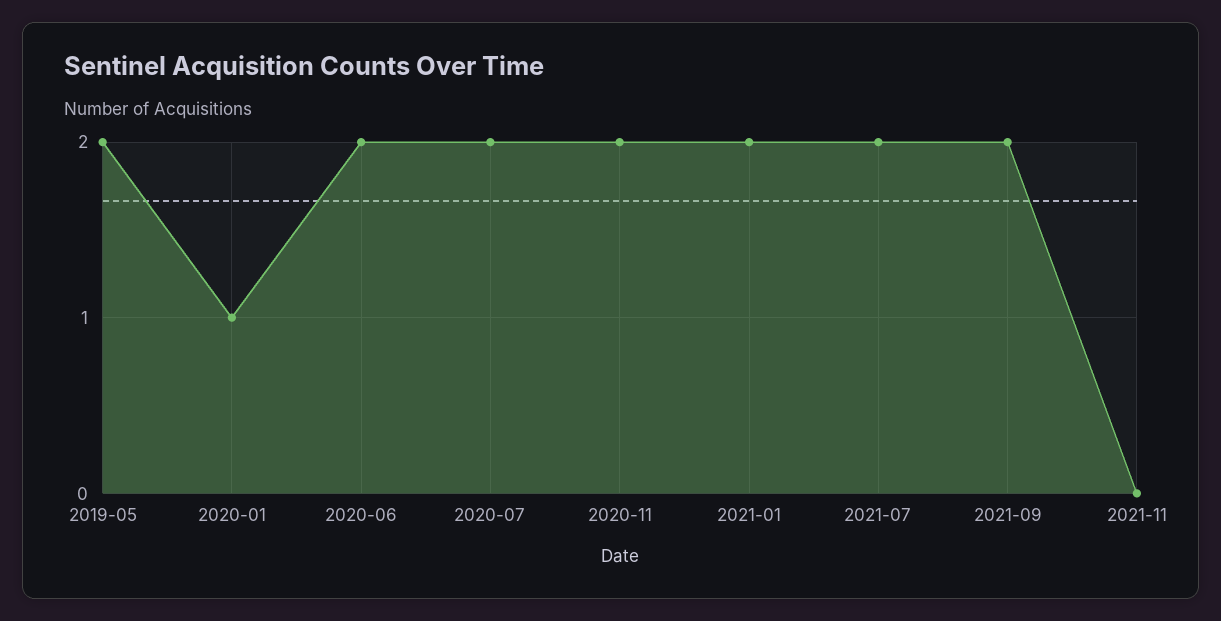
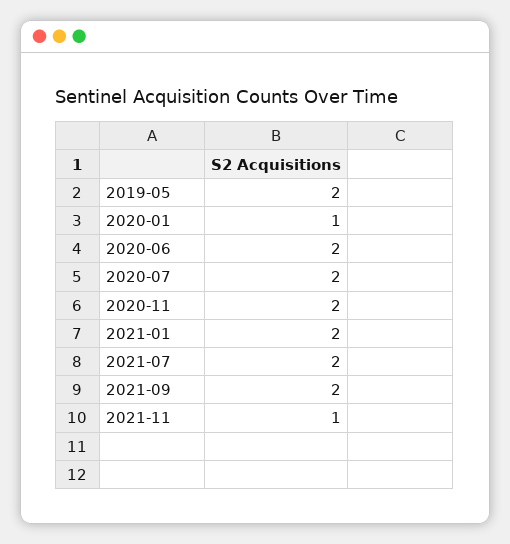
  {
    "2019-05": 2,
    "2020-01": 1,
    "2020-06": 2,
    "2020-07": 2,
    "2020-11": 2,
    "2021-01": 2,
    "2021-07": 2,
    "2021-09": 2,
-   "2021-11": 0
+   "2021-11": 1
  }

